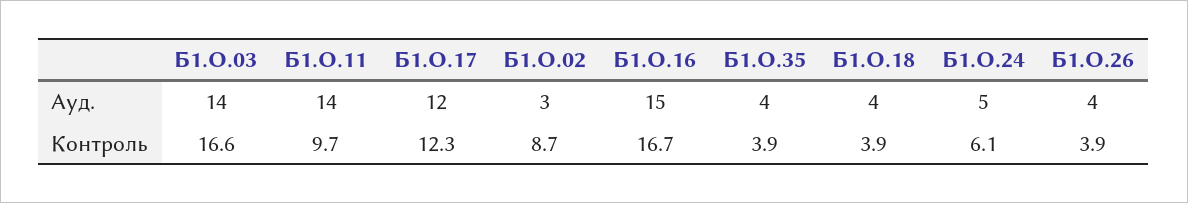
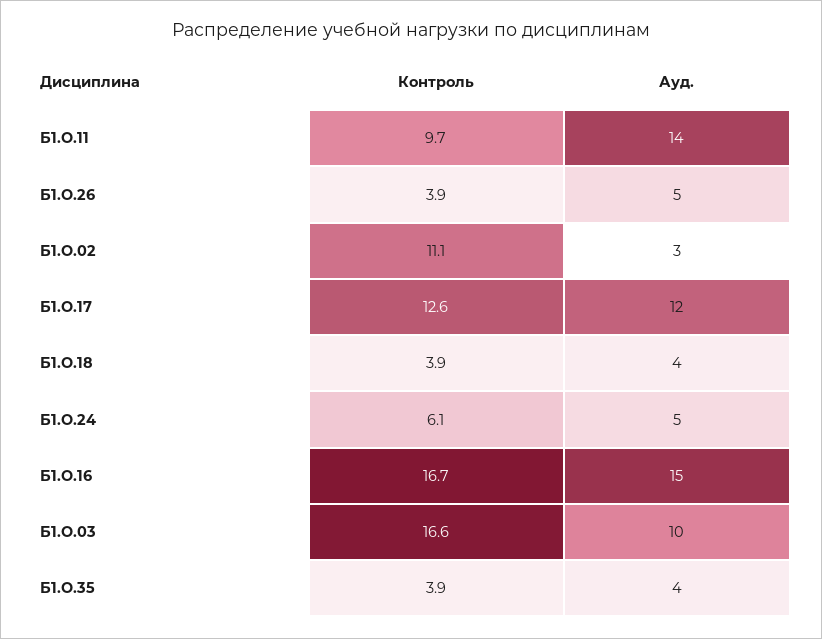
  {
    "Б1.О.03": {
-     "Ауд.": 14,
+     "Ауд.": 10,
      "Контроль": 16.6
    },
    "Б1.О.11": {
      "Ауд.": 14,
      "Контроль": 9.7
    },
    "Б1.О.17": {
      "Ауд.": 12,
-     "Контроль": 12.3
+     "Контроль": 12.6
    },
    "Б1.О.02": {
      "Ауд.": 3,
-     "Контроль": 8.7
+     "Контроль": 11.1
    },
    "Б1.О.16": {
      "Ауд.": 15,
      "Контроль": 16.7
    },
    "Б1.О.35": {
      "Ауд.": 4,
      "Контроль": 3.9
    },
    "Б1.О.18": {
      "Ауд.": 4,
      "Контроль": 3.9
    },
    "Б1.О.24": {
      "Ауд.": 5,
      "Контроль": 6.1
    },
    "Б1.О.26": {
-     "Ауд.": 4,
+     "Ауд.": 5,
      "Контроль": 3.9
    }
  }

